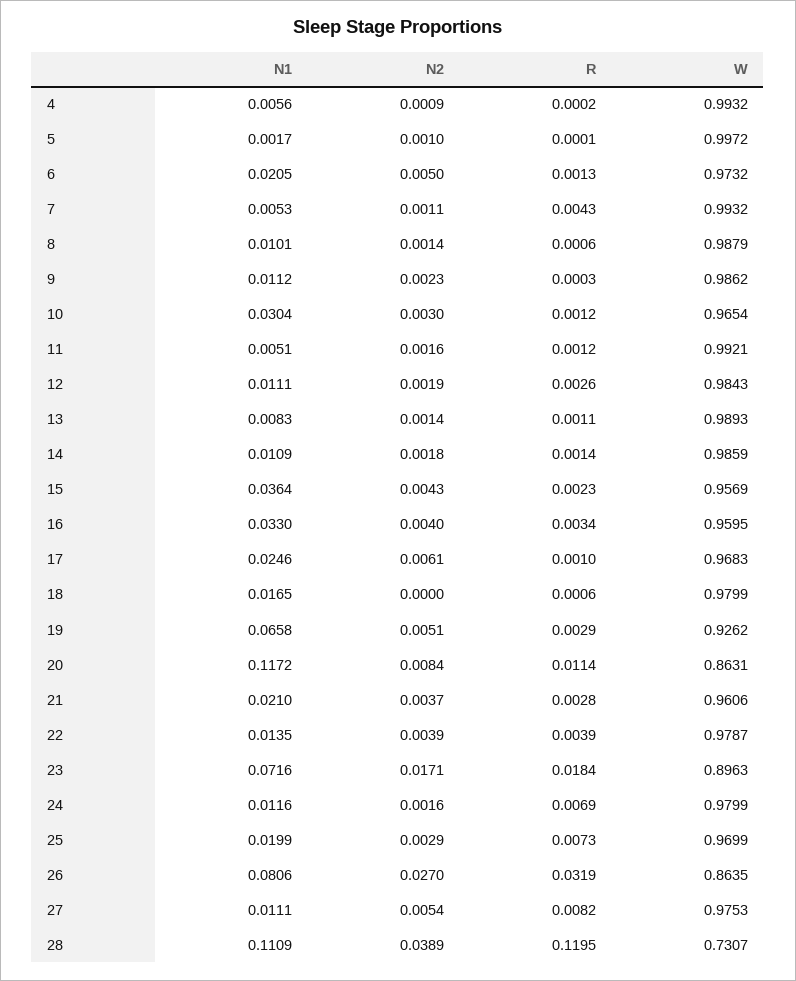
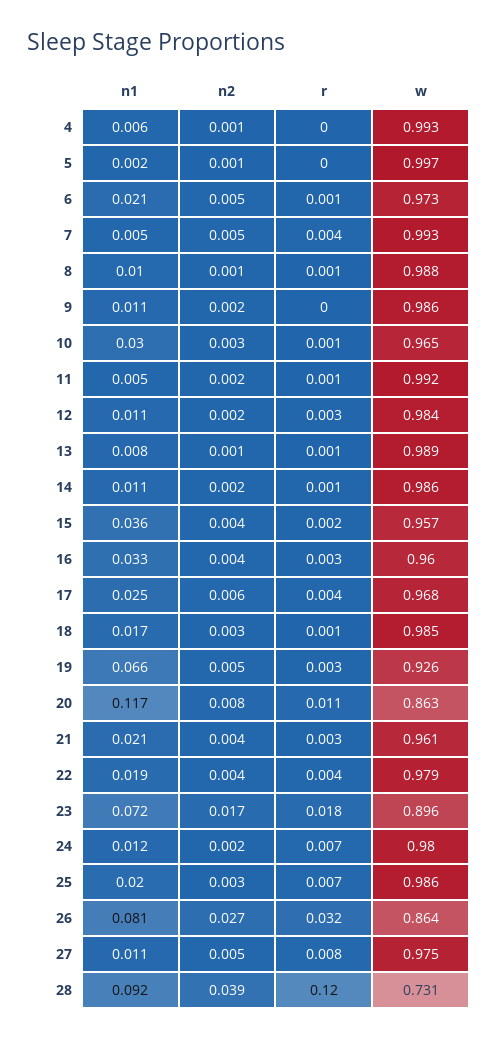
  {
    "N1": {
      "4": 0.0056,
      "5": 0.0017,
      "6": 0.0205,
      "7": 0.0053,
      "8": 0.0101,
      "9": 0.0112,
      "10": 0.0304,
      "11": 0.0051,
      "12": 0.0111,
      "13": 0.0083,
      "14": 0.0109,
      "15": 0.0364,
      "16": 0.033,
      "17": 0.0246,
      "18": 0.0165,
      "19": 0.0658,
      "20": 0.1172,
      "21": 0.021,
-     "22": 0.0135,
+     "22": 0.019,
      "23": 0.0716,
      "24": 0.0116,
      "25": 0.0199,
      "26": 0.0806,
      "27": 0.0111,
-     "28": 0.1109
+     "28": 0.092
    },
    "N2": {
      "4": 0.0009,
      "5": 0.001,
      "6": 0.005,
-     "7": 0.0011,
+     "7": 0.005,
      "8": 0.0014,
      "9": 0.0023,
      "10": 0.003,
      "11": 0.0016,
      "12": 0.0019,
      "13": 0.0014,
      "14": 0.0018,
      "15": 0.0043,
      "16": 0.004,
      "17": 0.0061,
-     "18": 0,
+     "18": 0.003,
      "19": 0.0051,
      "20": 0.0084,
      "21": 0.0037,
      "22": 0.0039,
      "23": 0.0171,
      "24": 0.0016,
      "25": 0.0029,
      "26": 0.027,
      "27": 0.0054,
      "28": 0.0389
    },
    "R": {
      "4": 0.0002,
      "5": 0.0001,
      "6": 0.0013,
      "7": 0.0043,
      "8": 0.0006,
      "9": 0.0003,
      "10": 0.0012,
      "11": 0.0012,
      "12": 0.0026,
      "13": 0.0011,
      "14": 0.0014,
      "15": 0.0023,
      "16": 0.0034,
-     "17": 0.001,
+     "17": 0.004,
      "18": 0.0006,
      "19": 0.0029,
      "20": 0.0114,
      "21": 0.0028,
      "22": 0.0039,
      "23": 0.0184,
      "24": 0.0069,
      "25": 0.0073,
      "26": 0.0319,
      "27": 0.0082,
      "28": 0.1195
    },
    "W": {
      "4": 0.9932,
      "5": 0.9972,
      "6": 0.9732,
      "7": 0.9932,
      "8": 0.9879,
      "9": 0.9862,
      "10": 0.9654,
      "11": 0.9921,
      "12": 0.9843,
      "13": 0.9893,
      "14": 0.9859,
      "15": 0.9569,
      "16": 0.9595,
      "17": 0.9683,
-     "18": 0.9799,
+     "18": 0.985,
      "19": 0.9262,
      "20": 0.8631,
      "21": 0.9606,
      "22": 0.9787,
      "23": 0.8963,
      "24": 0.9799,
-     "25": 0.9699,
+     "25": 0.986,
      "26": 0.8635,
      "27": 0.9753,
      "28": 0.7307
    }
  }

